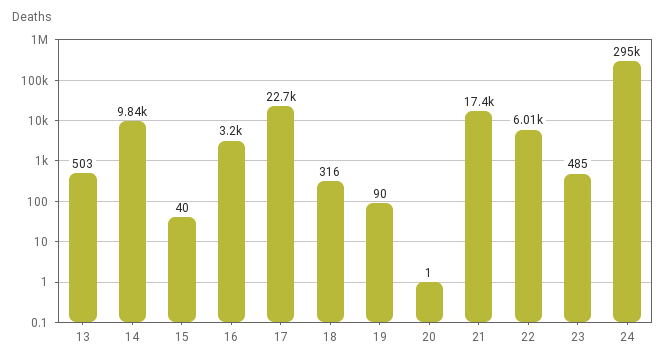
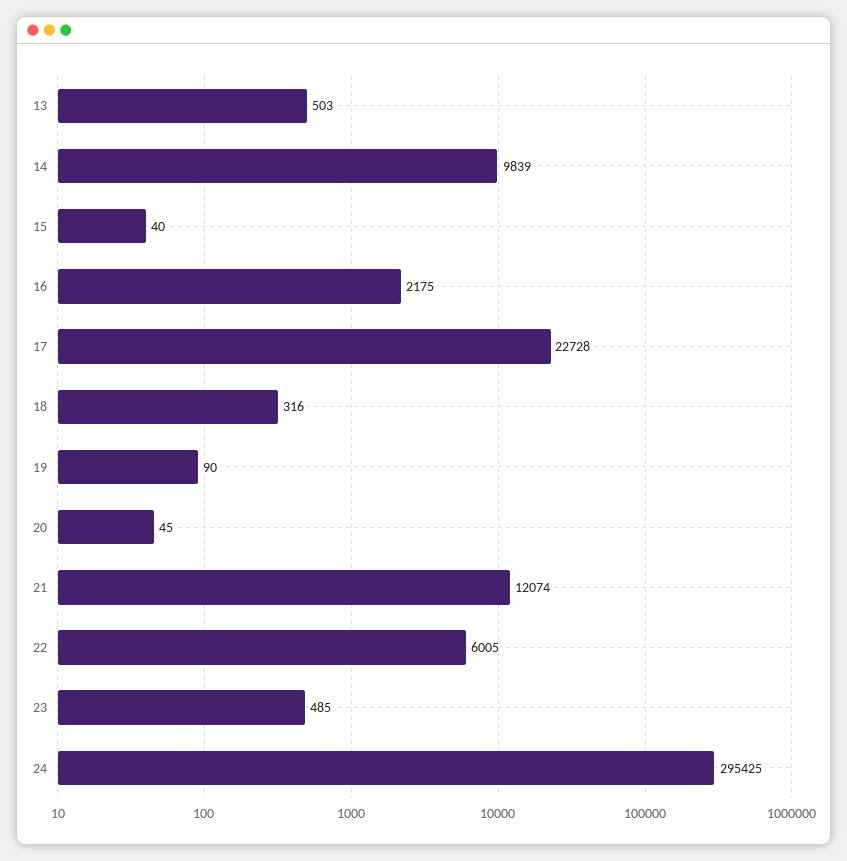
  {
    "13": 503,
    "14": 9839,
    "15": 40,
-   "16": 3200,
+   "16": 2175,
    "17": 22728,
    "18": 316,
    "19": 90,
-   "20": 1,
+   "20": 45,
-   "21": 17400,
+   "21": 12074,
    "22": 6005,
    "23": 485,
    "24": 295425
  }

